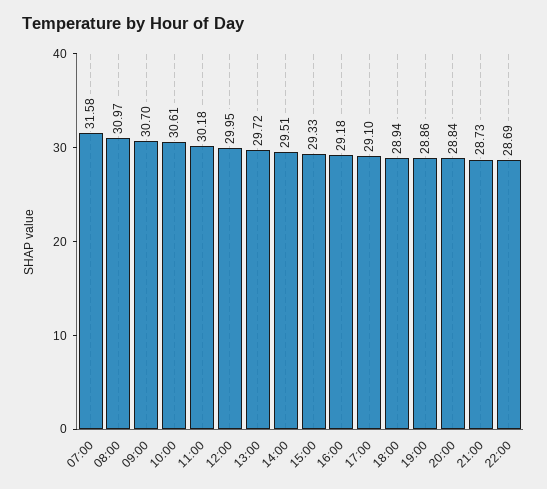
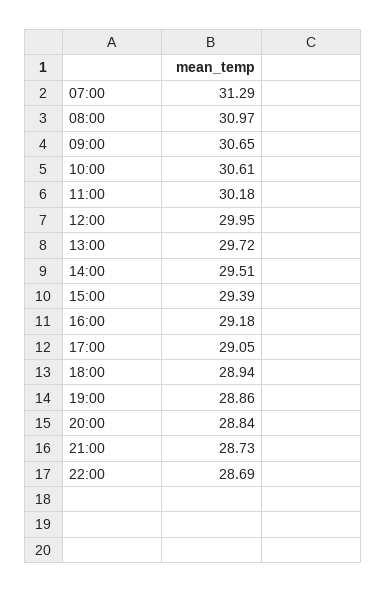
  {
-   "07:00": 31.58,
+   "07:00": 31.29,
    "08:00": 30.97,
-   "09:00": 30.7,
+   "09:00": 30.65,
    "10:00": 30.61,
    "11:00": 30.18,
    "12:00": 29.95,
    "13:00": 29.72,
    "14:00": 29.51,
-   "15:00": 29.33,
+   "15:00": 29.39,
    "16:00": 29.18,
-   "17:00": 29.1,
+   "17:00": 29.05,
    "18:00": 28.94,
    "19:00": 28.86,
    "20:00": 28.84,
    "21:00": 28.73,
    "22:00": 28.69
  }

